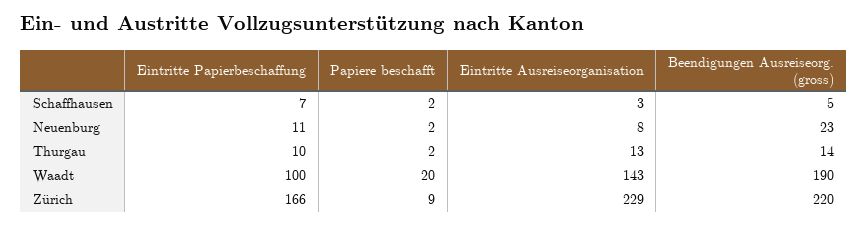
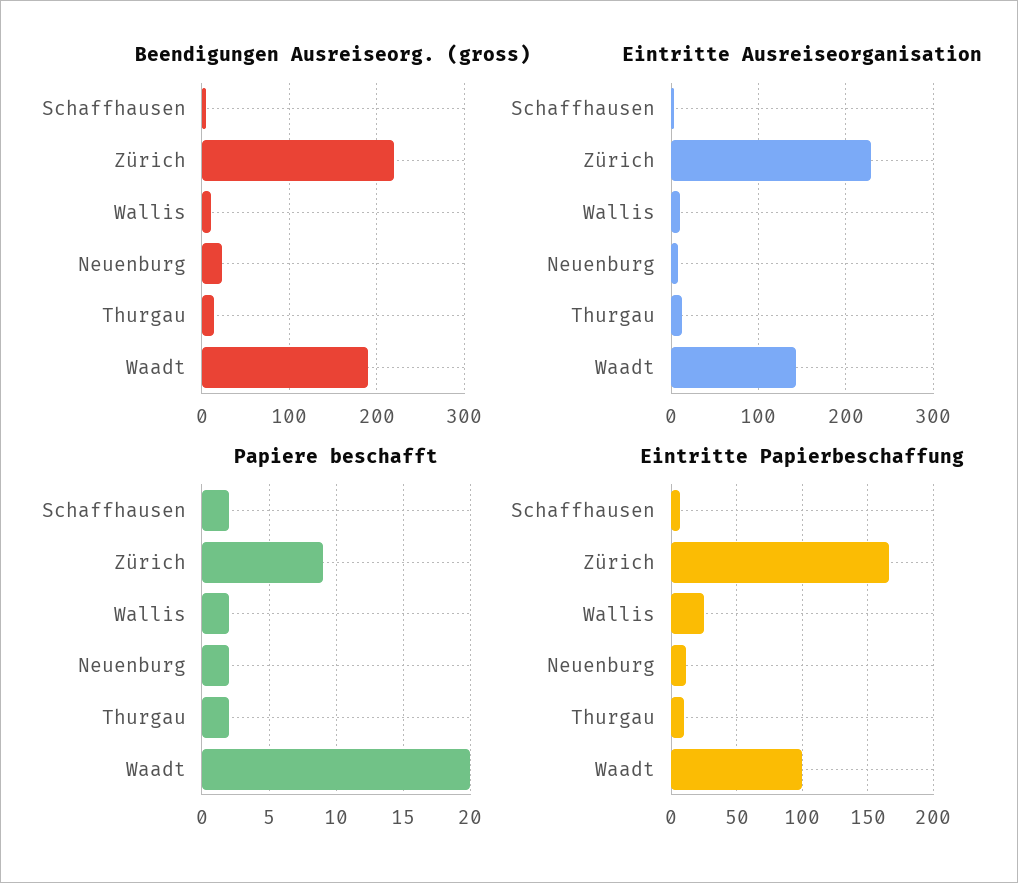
  {
    "Eintritte Papierbeschaffung": {
      "Schaffhausen": 7,
      "Neuenburg": 11,
      "Thurgau": 10,
      "Waadt": 100,
-     "Zürich": 166
+     "Zürich": 166,
+     "Wallis": 25
    },
    "Papiere beschafft": {
      "Schaffhausen": 2,
      "Neuenburg": 2,
      "Thurgau": 2,
      "Waadt": 20,
-     "Zürich": 9
+     "Zürich": 9,
+     "Wallis": 2
    },
    "Eintritte Ausreiseorganisation": {
      "Schaffhausen": 3,
      "Neuenburg": 8,
      "Thurgau": 13,
      "Waadt": 143,
-     "Zürich": 229
+     "Zürich": 229,
+     "Wallis": 10
    },
    "Beendigungen Ausreiseorg. (gross)": {
      "Schaffhausen": 5,
      "Neuenburg": 23,
      "Thurgau": 14,
      "Waadt": 190,
-     "Zürich": 220
+     "Zürich": 220,
+     "Wallis": 10
    }
  }

